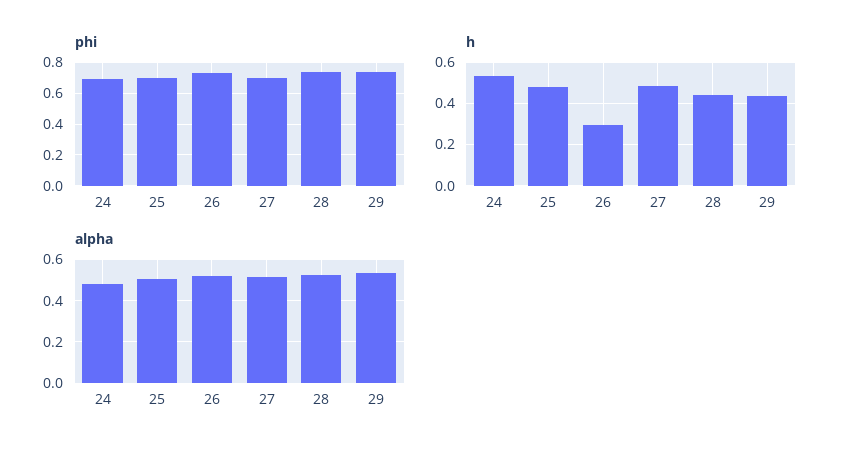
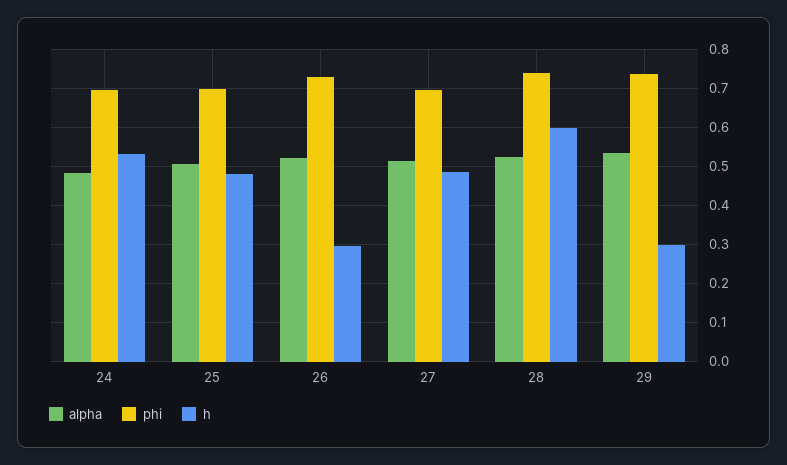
  {
    "phi": {
      "24": 0.7,
      "25": 0.7,
      "26": 0.72,
      "27": 0.7,
      "28": 0.74,
      "29": 0.74
    },
    "h": {
      "24": 0.54,
      "25": 0.48,
      "26": 0.3,
      "27": 0.48,
-     "28": 0.45,
+     "28": 0.6,
-     "29": 0.45
+     "29": 0.3
    },
    "alpha": {
      "24": 0.48,
      "25": 0.5,
      "26": 0.52,
      "27": 0.52,
      "28": 0.52,
      "29": 0.54
    }
  }

